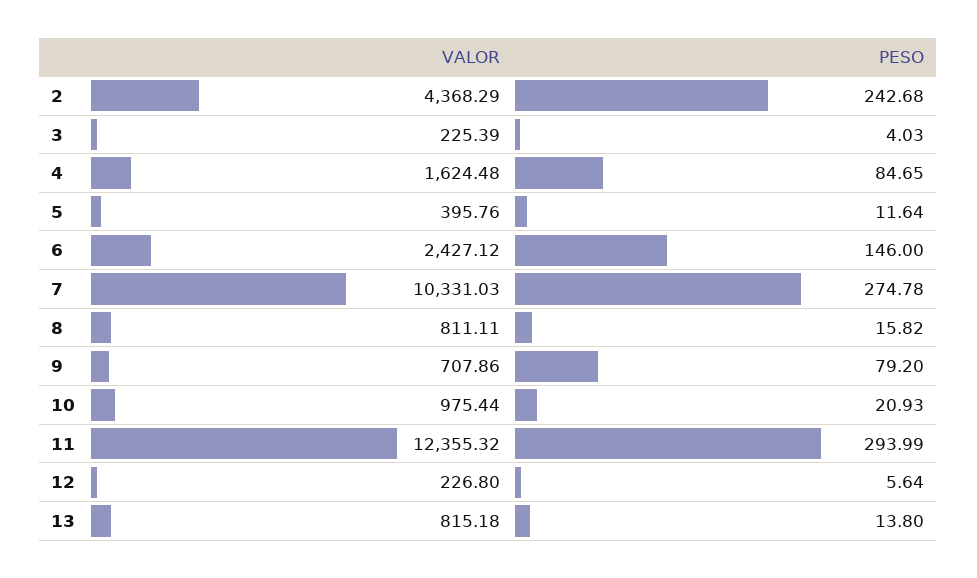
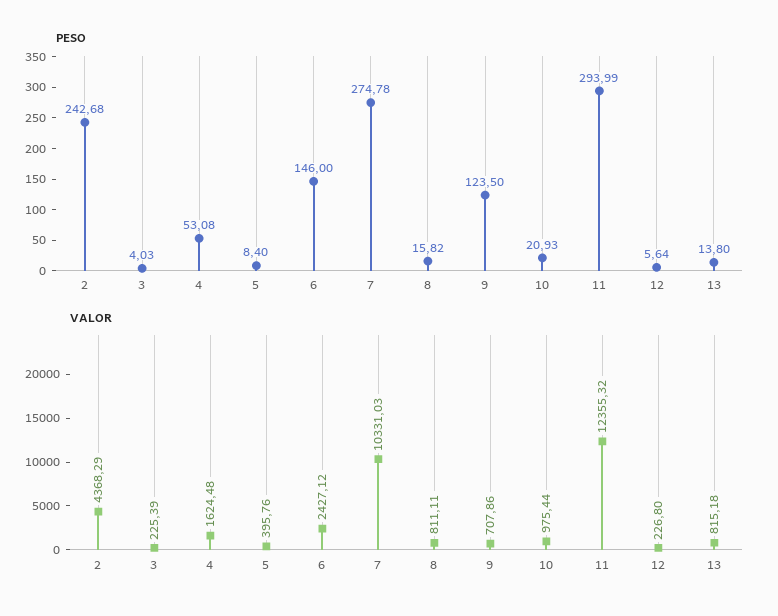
  {
    "VALOR": {
      "2": 4368.29,
      "3": 225.39,
      "4": 1624.48,
      "5": 395.76,
      "6": 2427.12,
      "7": 10331.03,
      "8": 811.11,
      "9": 707.86,
      "10": 975.44,
      "11": 12355.32,
      "12": 226.8,
      "13": 815.18
    },
    "PESO": {
      "2": 242.68,
      "3": 4.03,
-     "4": 84.65,
+     "4": 53.08,
-     "5": 11.64,
+     "5": 8.4,
      "6": 146,
      "7": 274.78,
      "8": 15.82,
-     "9": 79.2,
+     "9": 123.5,
      "10": 20.93,
      "11": 293.99,
      "12": 5.64,
      "13": 13.8
    }
  }

